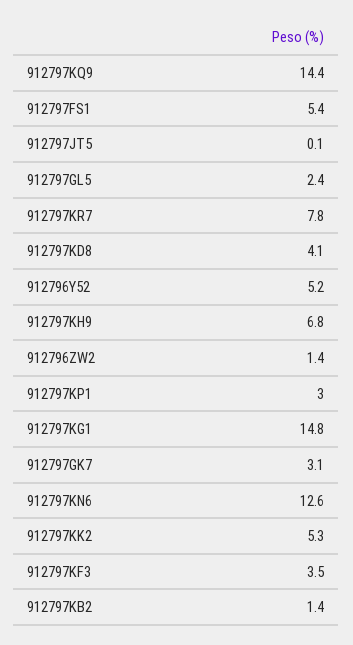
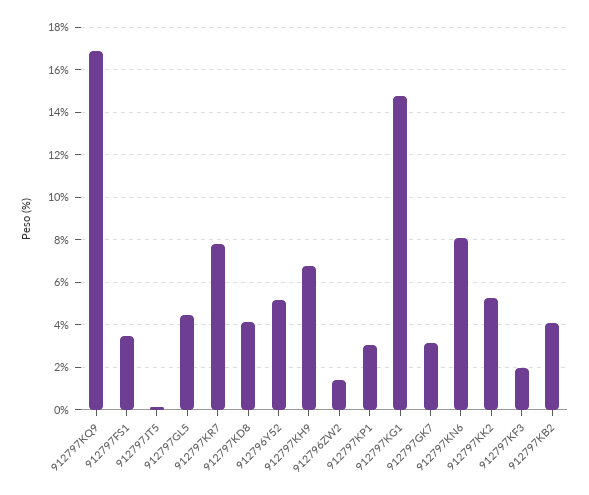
  {
-   "912797KQ9": 14.4,
+   "912797KQ9": 17,
-   "912797FS1": 5.4,
+   "912797FS1": 3.5,
    "912797JT5": 0.1,
-   "912797GL5": 2.4,
+   "912797GL5": 4.5,
    "912797KR7": 7.8,
    "912797KD8": 4.1,
    "912796Y52": 5.2,
    "912797KH9": 6.8,
    "912796ZW2": 1.4,
    "912797KP1": 3,
    "912797KG1": 14.8,
    "912797GK7": 3.1,
-   "912797KN6": 12.6,
+   "912797KN6": 8,
    "912797KK2": 5.3,
-   "912797KF3": 3.5,
+   "912797KF3": 2,
-   "912797KB2": 1.4
+   "912797KB2": 4
  }

